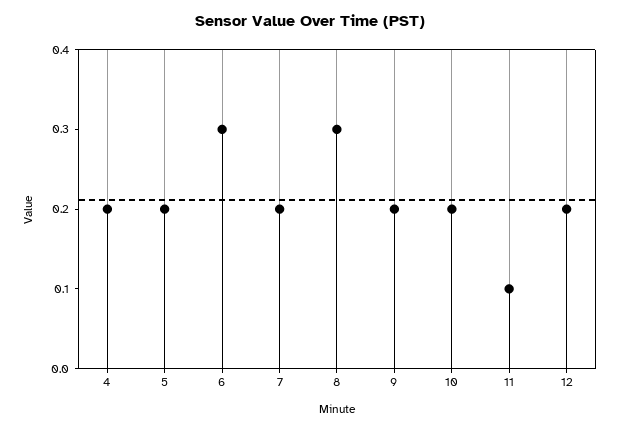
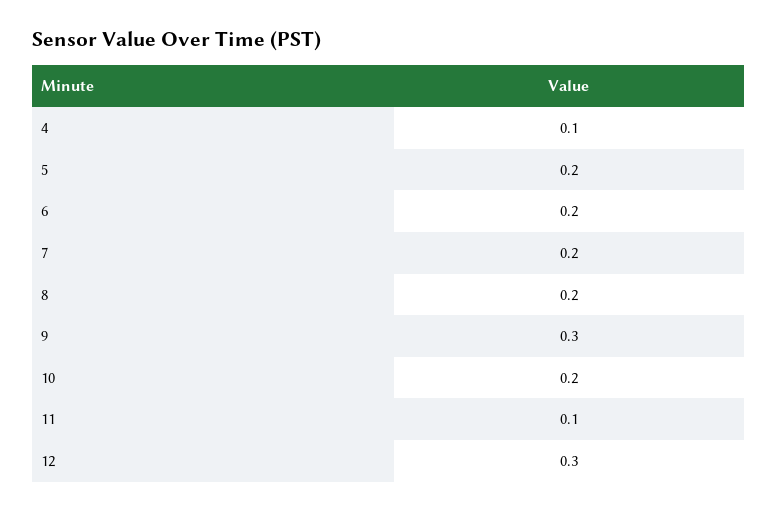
  {
-   "4": 0.2,
+   "4": 0.1,
    "5": 0.2,
-   "6": 0.3,
+   "6": 0.2,
    "7": 0.2,
-   "8": 0.3,
+   "8": 0.2,
-   "9": 0.2,
+   "9": 0.3,
    "10": 0.2,
    "11": 0.1,
-   "12": 0.2
+   "12": 0.3
  }

